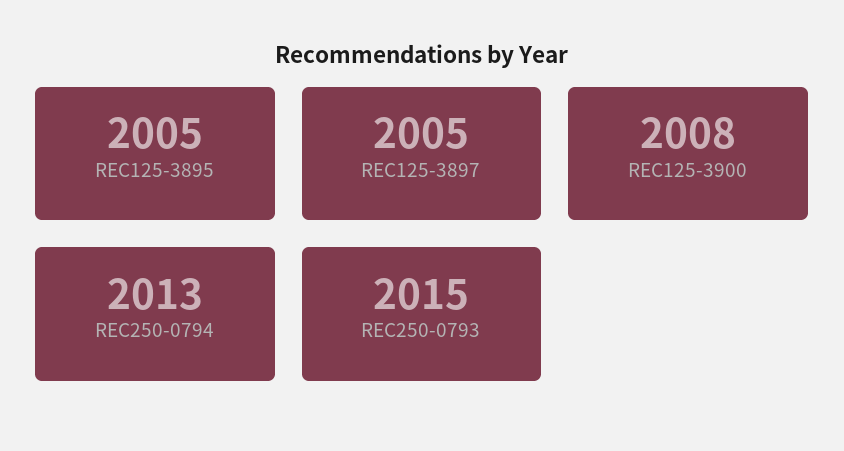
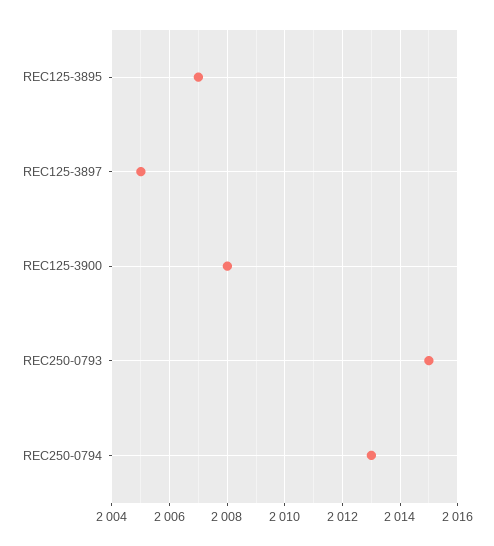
  {
-   "REC125-3895": 2005,
+   "REC125-3895": 2007,
    "REC125-3897": 2005,
    "REC125-3900": 2008,
    "REC250-0794": 2013,
    "REC250-0793": 2015
  }

